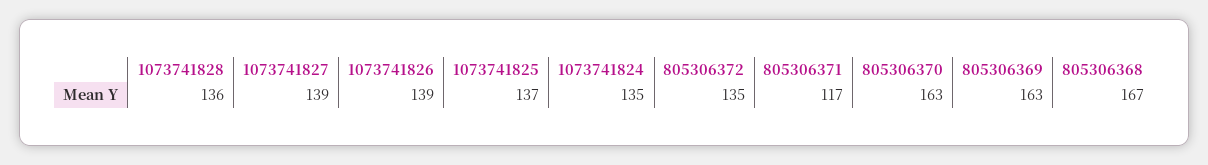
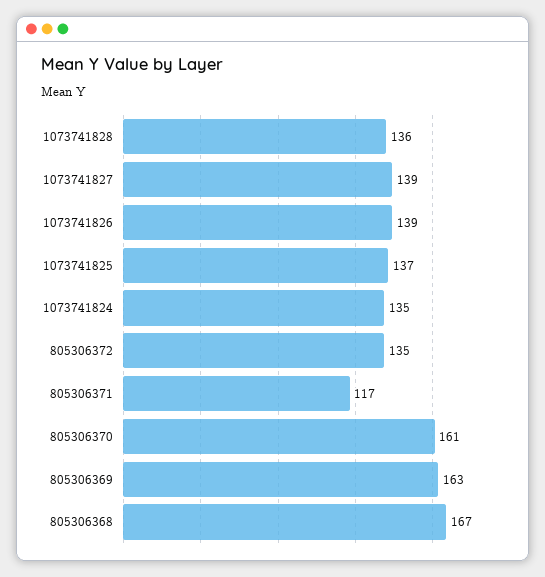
  {
    "1073741828": 136,
    "1073741827": 139,
    "1073741826": 139,
    "1073741825": 137,
    "1073741824": 135,
    "805306372": 135,
    "805306371": 117,
-   "805306370": 163,
+   "805306370": 161,
    "805306369": 163,
    "805306368": 167
  }

